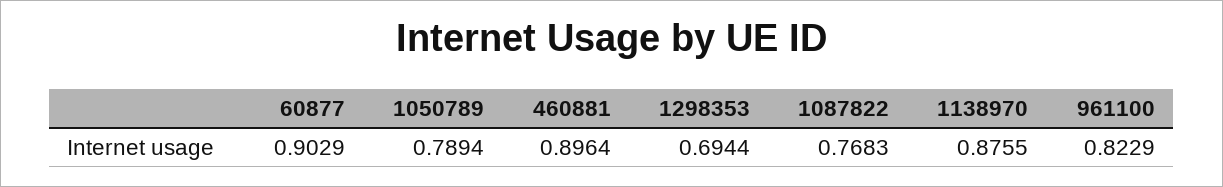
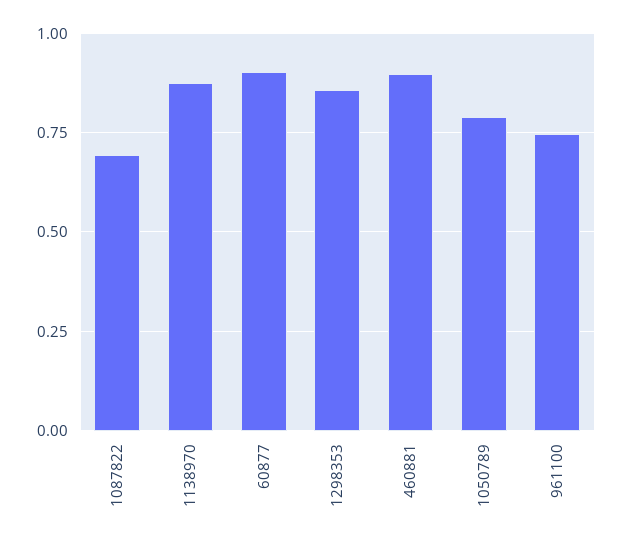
  {
    "60877": 0.9029,
    "1050789": 0.7894,
    "460881": 0.8964,
-   "1298353": 0.6944,
+   "1298353": 0.85,
-   "1087822": 0.7683,
+   "1087822": 0.7,
    "1138970": 0.8755,
-   "961100": 0.8229
+   "961100": 0.75
  }

